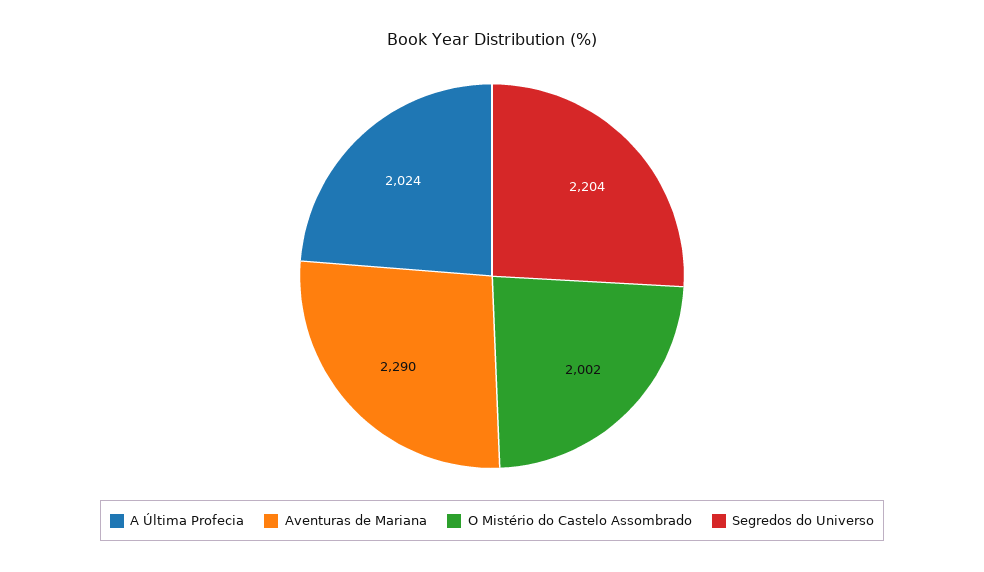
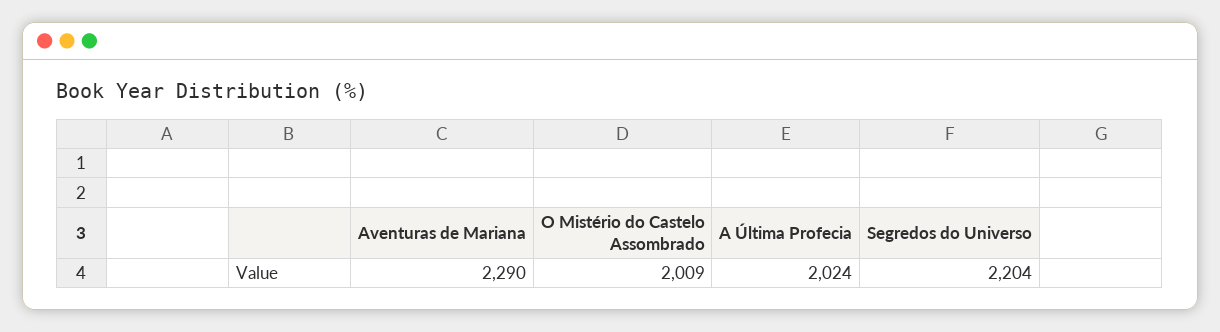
  {
    "A Última Profecia": 2024,
    "Aventuras de Mariana": 2290,
-   "O Mistério do Castelo Assombrado": 2002,
+   "O Mistério do Castelo Assombrado": 2009,
    "Segredos do Universo": 2204
  }

